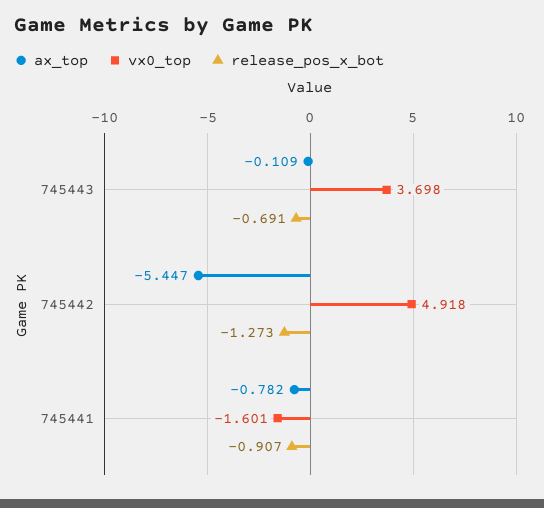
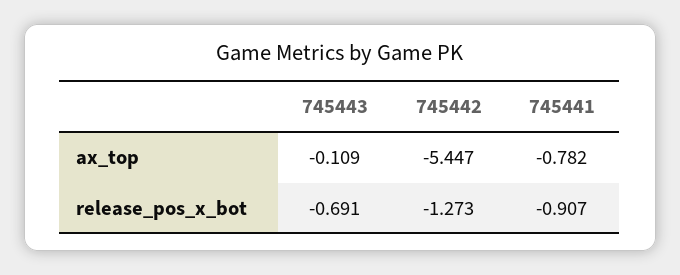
  {
    "ax_top": {
      "745443": -0.109,
      "745442": -5.447,
      "745441": -0.782
    },
-   "vx0_top": {
-     "745443": 3.698,
-     "745442": 4.918,
-     "745441": -1.601
-   },
    "release_pos_x_bot": {
      "745443": -0.691,
      "745442": -1.273,
      "745441": -0.907
    }
  }

